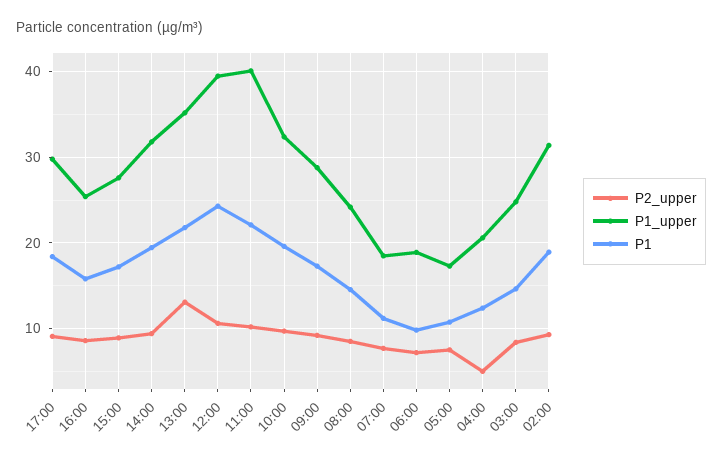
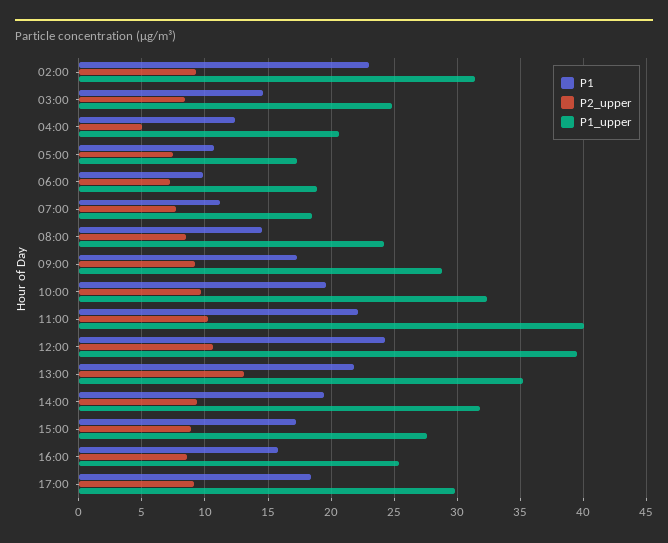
  {
    "P2_upper": {
      "17:00": 9,
      "16:00": 8.5,
      "15:00": 9,
      "14:00": 9.5,
      "13:00": 13,
      "12:00": 10.5,
      "11:00": 10,
      "10:00": 9.5,
      "09:00": 9,
      "08:00": 8.5,
      "07:00": 7.5,
      "06:00": 7,
      "05:00": 7.5,
      "04:00": 5,
      "03:00": 8.5,
      "02:00": 9.5
    },
    "P1_upper": {
      "17:00": 30,
      "16:00": 25.5,
      "15:00": 27.5,
      "14:00": 32,
      "13:00": 35,
      "12:00": 39.5,
      "11:00": 40,
      "10:00": 32.5,
      "09:00": 29,
      "08:00": 24,
      "07:00": 18.5,
      "06:00": 19,
      "05:00": 17.5,
      "04:00": 20.5,
      "03:00": 25,
      "02:00": 31.5
    },
    "P1": {
      "17:00": 18.5,
      "16:00": 16,
      "15:00": 17,
      "14:00": 19.5,
      "13:00": 22,
      "12:00": 24.5,
      "11:00": 22,
      "10:00": 19.5,
      "09:00": 17.5,
      "08:00": 14.5,
      "07:00": 11,
      "06:00": 10,
      "05:00": 11,
      "04:00": 12.5,
      "03:00": 14.5,
-     "02:00": 19
+     "02:00": 23
    }
  }

